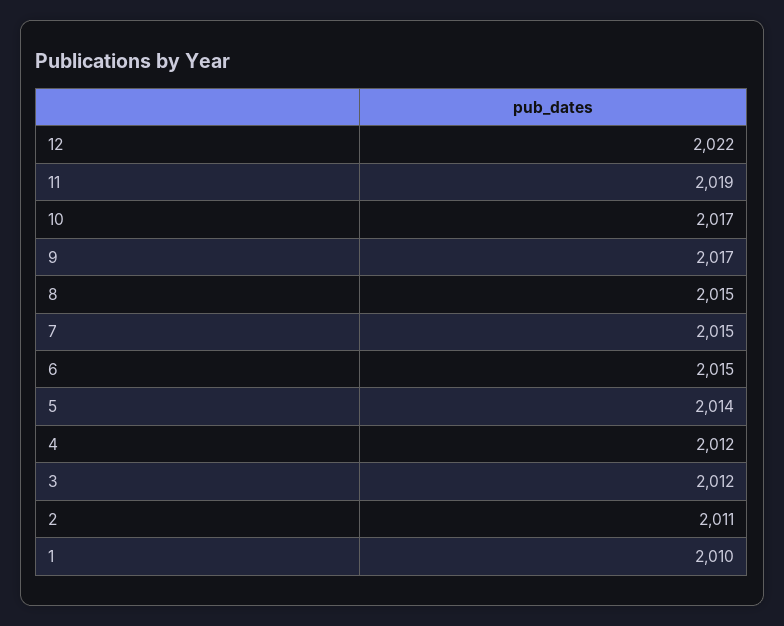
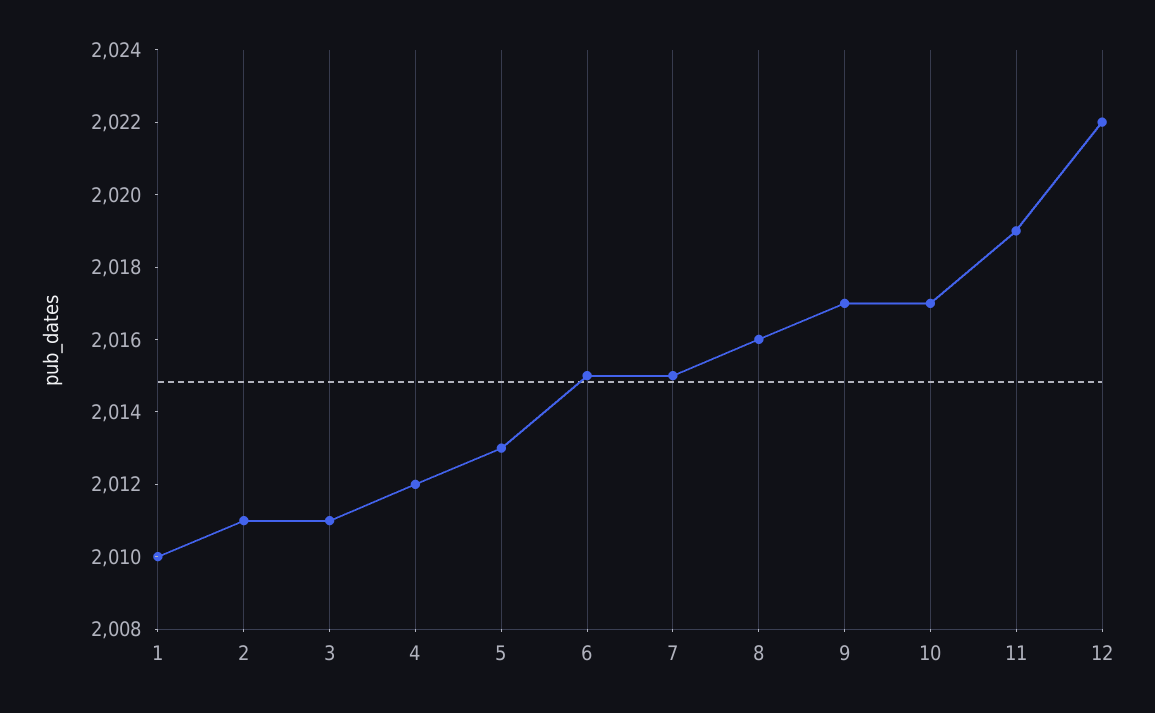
  {
    "12": 2022,
    "11": 2019,
    "10": 2017,
    "9": 2017,
-   "8": 2015,
+   "8": 2016,
    "7": 2015,
    "6": 2015,
-   "5": 2014,
+   "5": 2013,
    "4": 2012,
-   "3": 2012,
+   "3": 2011,
    "2": 2011,
    "1": 2010
  }

